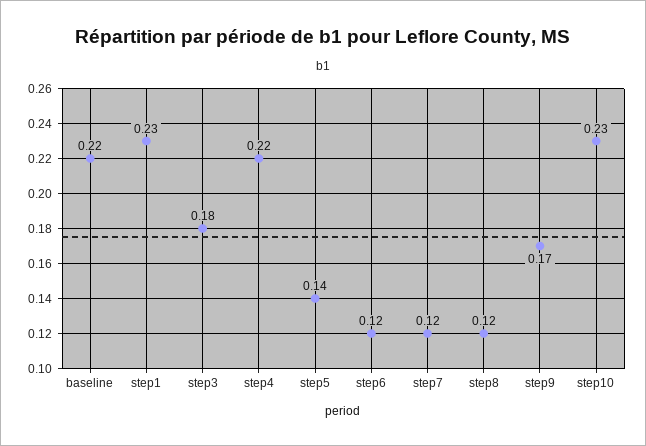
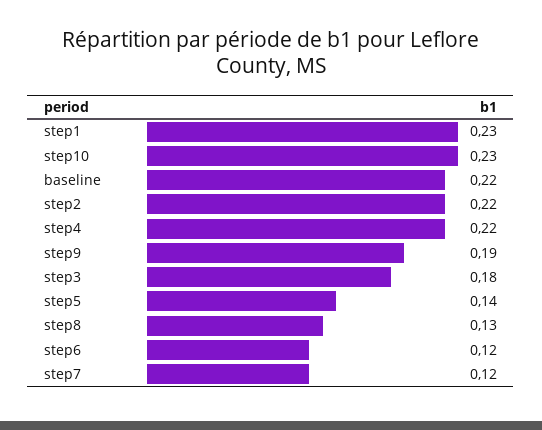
  {
    "baseline": 0.22,
    "step1": 0.23,
    "step3": 0.18,
    "step4": 0.22,
    "step5": 0.14,
    "step6": 0.12,
    "step7": 0.12,
-   "step8": 0.12,
+   "step8": 0.13,
-   "step9": 0.17,
+   "step9": 0.19,
-   "step10": 0.23
+   "step10": 0.23,
+   "step2": 0.22
  }

